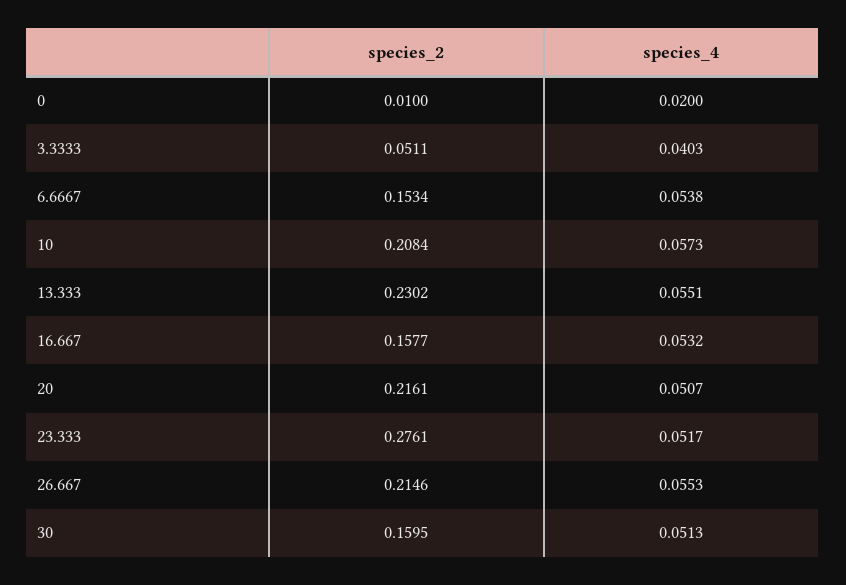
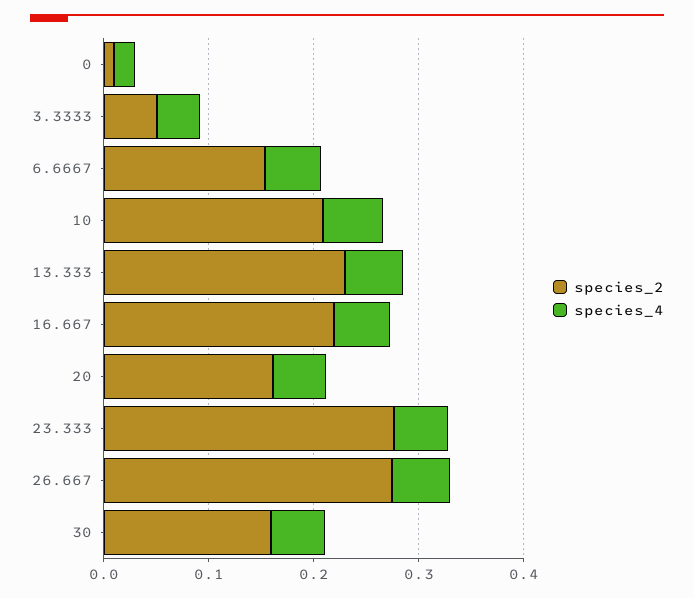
  {
    "species_2": {
      "0": 0.01,
      "3.3333": 0.0511,
      "6.6667": 0.1534,
      "10": 0.2084,
      "13.333": 0.2302,
-     "16.667": 0.1577,
+     "16.667": 0.22,
-     "20": 0.2161,
+     "20": 0.16,
      "23.333": 0.2761,
-     "26.667": 0.2146,
+     "26.667": 0.28,
      "30": 0.1595
    },
    "species_4": {
      "0": 0.02,
      "3.3333": 0.0403,
      "6.6667": 0.0538,
      "10": 0.0573,
      "13.333": 0.0551,
      "16.667": 0.0532,
      "20": 0.0507,
      "23.333": 0.0517,
      "26.667": 0.0553,
      "30": 0.0513
    }
  }

